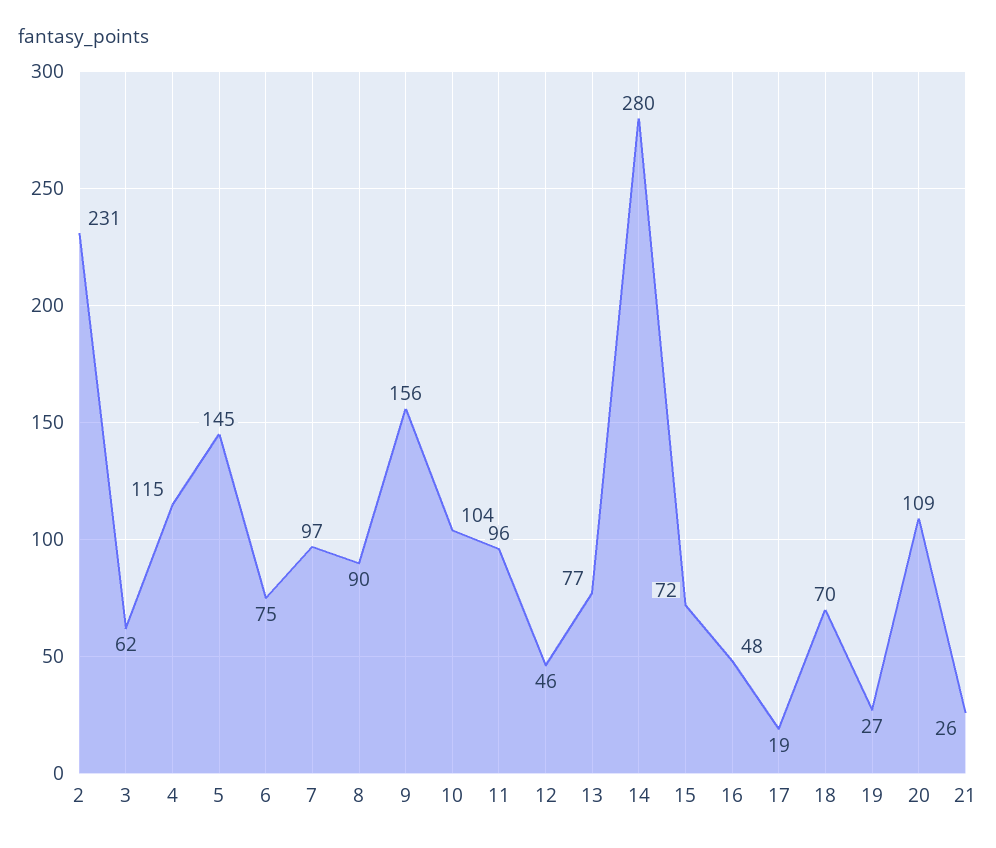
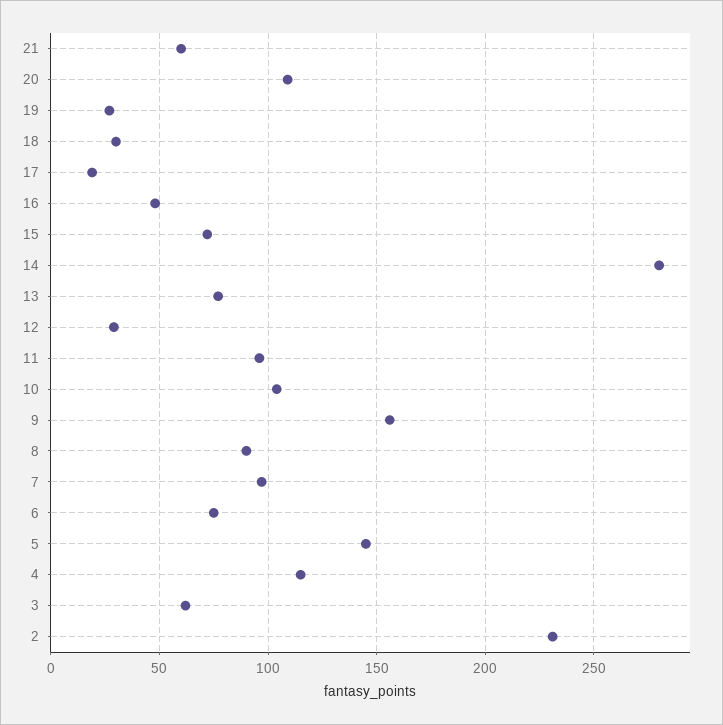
  {
    "2": 231,
    "3": 62,
    "4": 115,
    "5": 145,
    "6": 75,
    "7": 97,
    "8": 90,
    "9": 156,
    "10": 104,
    "11": 96,
-   "12": 46,
+   "12": 30,
    "13": 77,
    "14": 280,
    "15": 72,
    "16": 48,
    "17": 19,
-   "18": 70,
+   "18": 30,
    "19": 27,
    "20": 109,
-   "21": 26
+   "21": 60
  }

